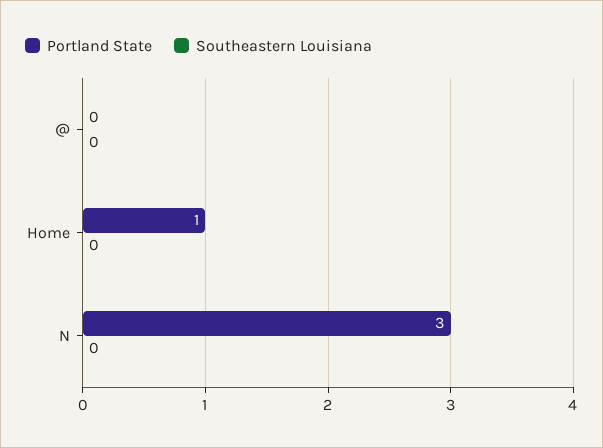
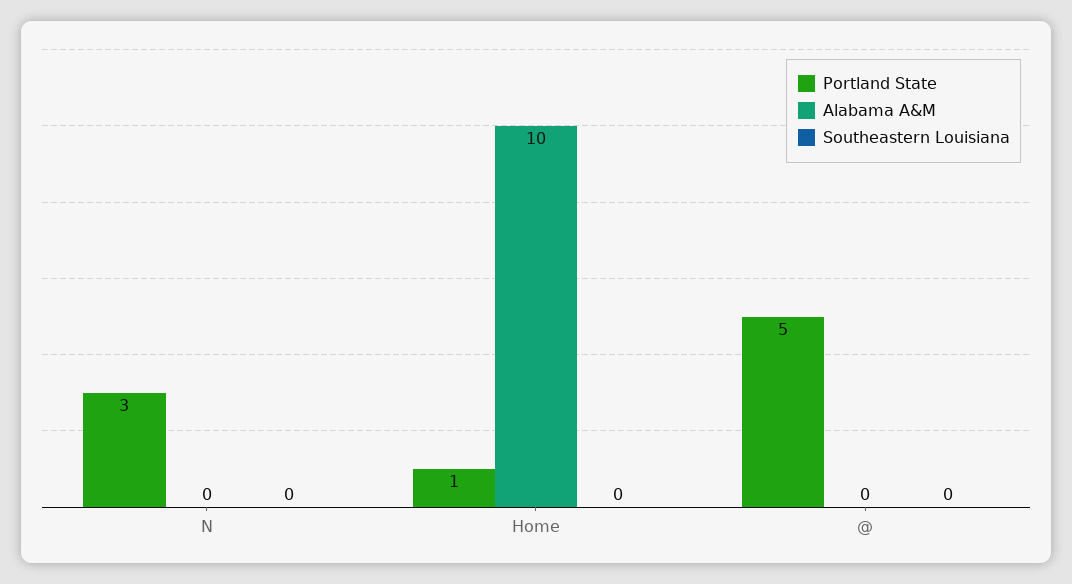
  {
    "Portland State": {
-     "@": 0,
+     "@": 5,
      "Home": 1,
      "N": 3
    },
    "Southeastern Louisiana": {
      "@": 0,
      "Home": 0,
      "N": 0
-   }
+   },
+   "Alabama A&M": {
+     "N": 0,
+     "Home": 10,
+     "@": 0
+   }
  }

